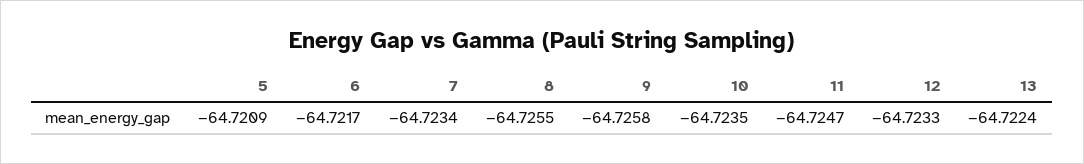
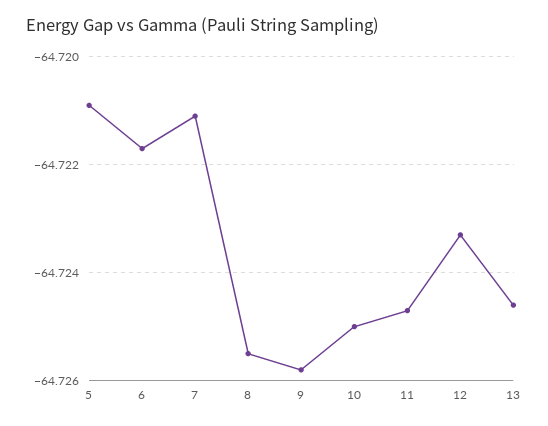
  {
    "5": -64.7209,
    "6": -64.7217,
-   "7": -64.7234,
+   "7": -64.721,
    "8": -64.7255,
    "9": -64.7258,
-   "10": -64.7235,
+   "10": -64.725,
    "11": -64.7247,
    "12": -64.7233,
-   "13": -64.7224
+   "13": -64.7245
  }

